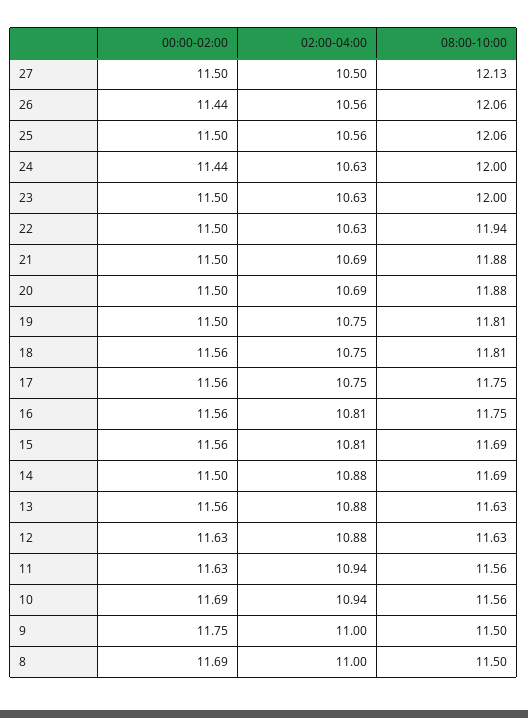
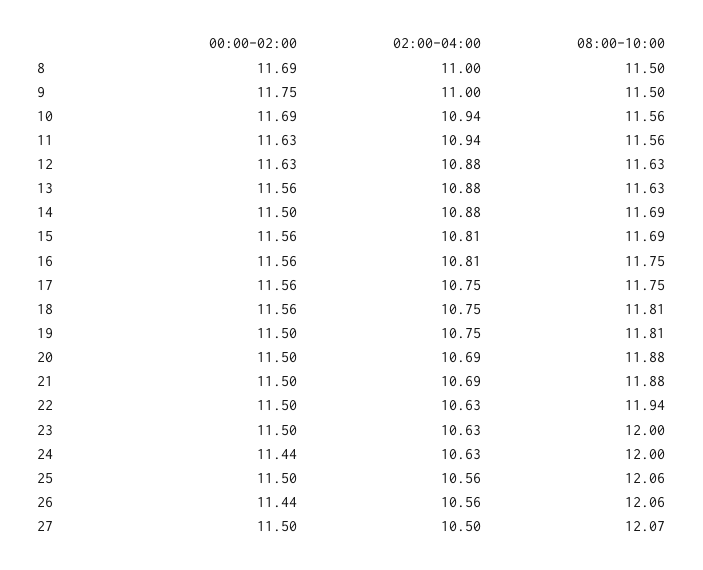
  {
    "00:00-02:00": {
      "27": 11.5,
      "26": 11.44,
      "25": 11.5,
      "24": 11.44,
      "23": 11.5,
      "22": 11.5,
      "21": 11.5,
      "20": 11.5,
      "19": 11.5,
      "18": 11.56,
      "17": 11.56,
      "16": 11.56,
      "15": 11.56,
      "14": 11.5,
      "13": 11.56,
      "12": 11.63,
      "11": 11.63,
      "10": 11.69,
      "9": 11.75,
      "8": 11.69
    },
    "02:00-04:00": {
      "27": 10.5,
      "26": 10.56,
      "25": 10.56,
      "24": 10.63,
      "23": 10.63,
      "22": 10.63,
      "21": 10.69,
      "20": 10.69,
      "19": 10.75,
      "18": 10.75,
      "17": 10.75,
      "16": 10.81,
      "15": 10.81,
      "14": 10.88,
      "13": 10.88,
      "12": 10.88,
      "11": 10.94,
      "10": 10.94,
      "9": 11,
      "8": 11
    },
    "08:00-10:00": {
-     "27": 12.13,
+     "27": 12.07,
      "26": 12.06,
      "25": 12.06,
      "24": 12,
      "23": 12,
      "22": 11.94,
      "21": 11.88,
      "20": 11.88,
      "19": 11.81,
      "18": 11.81,
      "17": 11.75,
      "16": 11.75,
      "15": 11.69,
      "14": 11.69,
      "13": 11.63,
      "12": 11.63,
      "11": 11.56,
      "10": 11.56,
      "9": 11.5,
      "8": 11.5
    }
  }

